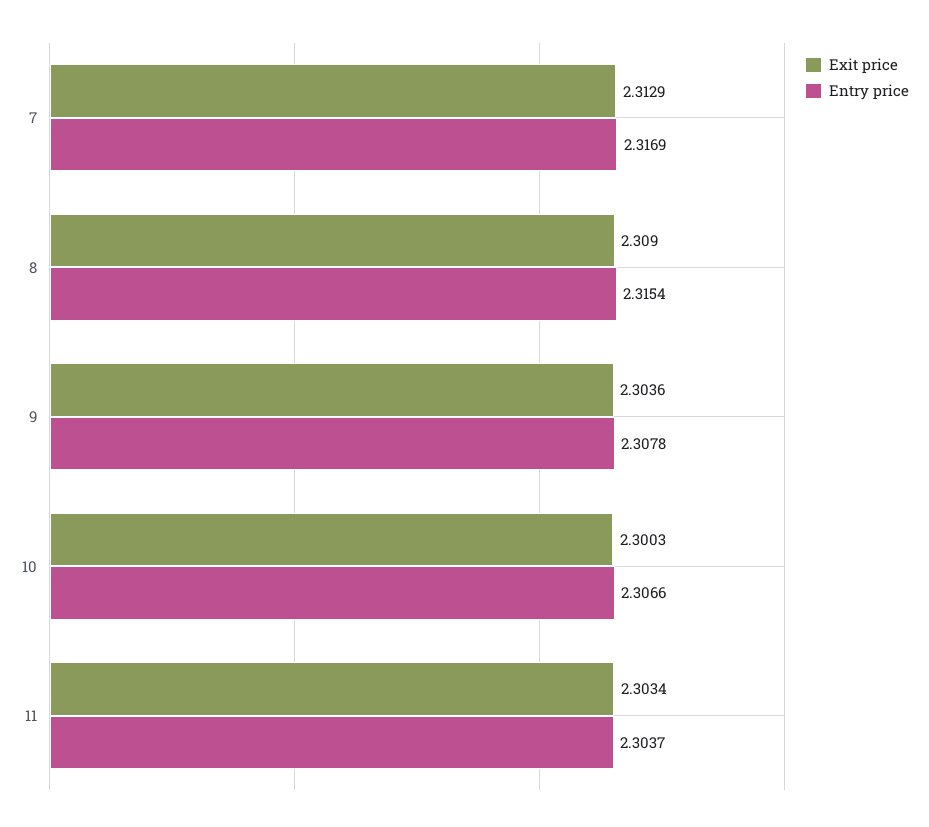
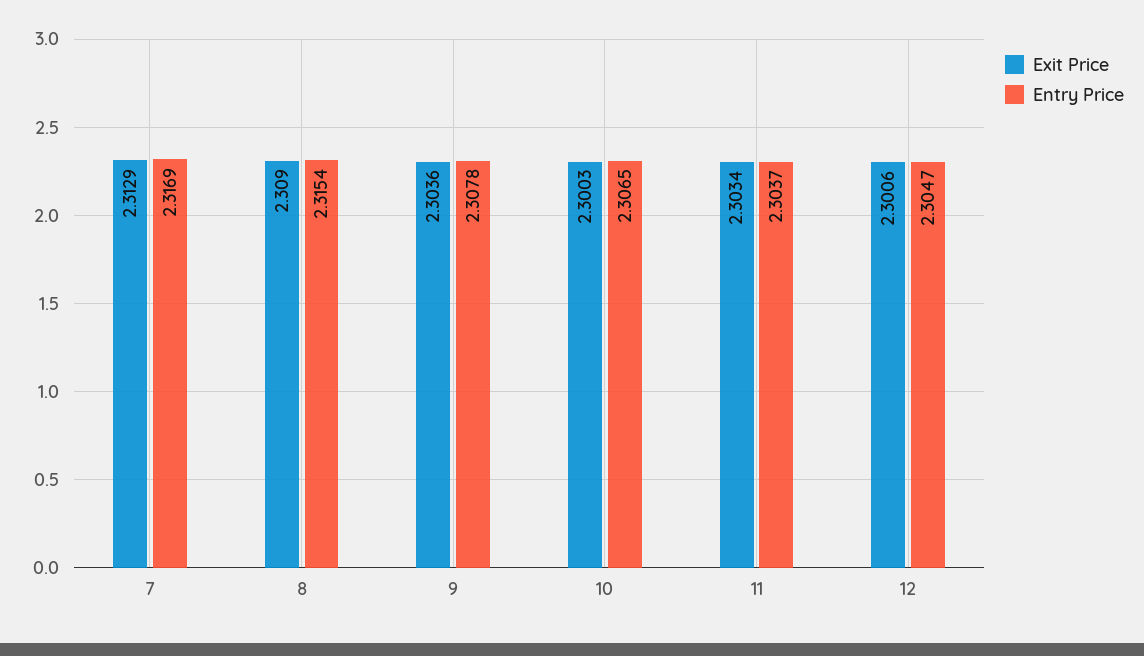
  {
    "Exit price": {
      "7": 2.3129,
      "8": 2.309,
      "9": 2.3036,
      "10": 2.3003,
-     "11": 2.3034
+     "11": 2.3034,
+     "12": 2.3006
    },
    "Entry price": {
      "7": 2.3169,
      "8": 2.3154,
      "9": 2.3078,
-     "10": 2.3066,
+     "10": 2.3065,
-     "11": 2.3037
+     "11": 2.3037,
+     "12": 2.3047
    }
  }

